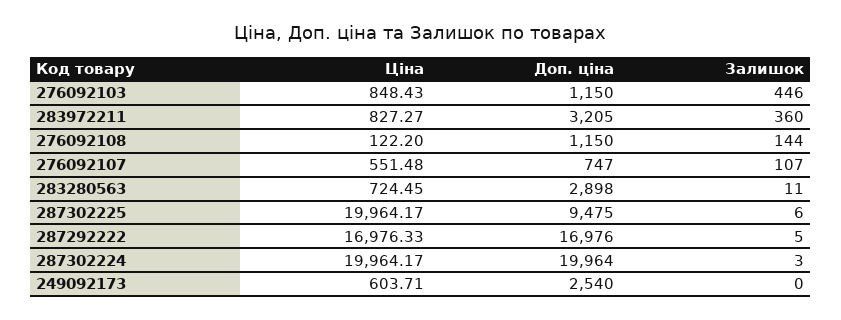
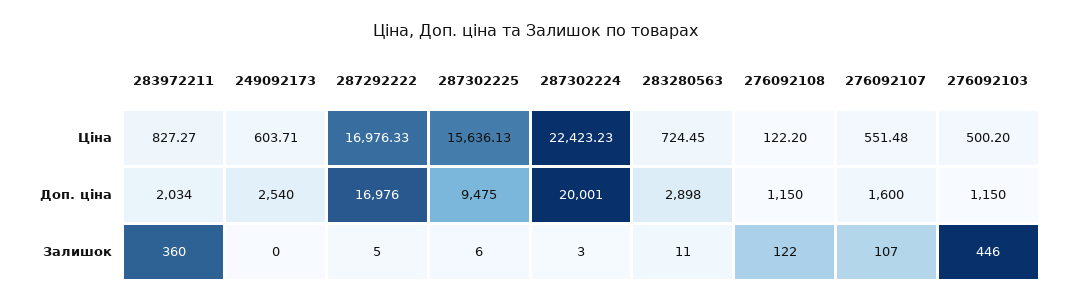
  {
    "Ціна": {
-     "276092103": 848.43,
+     "276092103": 500.2,
      "283972211": 827.27,
      "276092108": 122.2,
      "276092107": 551.48,
      "283280563": 724.45,
-     "287302225": 19964.17,
+     "287302225": 15636.13,
      "287292222": 16976.33,
-     "287302224": 19964.17,
+     "287302224": 22423.23,
      "249092173": 603.71
    },
    "Доп. ціна": {
      "276092103": 1150,
-     "283972211": 3205,
+     "283972211": 2034,
      "276092108": 1150,
-     "276092107": 747,
+     "276092107": 1600,
      "283280563": 2898,
      "287302225": 9475,
      "287292222": 16976,
-     "287302224": 19964,
+     "287302224": 20001,
      "249092173": 2540
    },
    "Залишок": {
      "276092103": 446,
      "283972211": 360,
-     "276092108": 144,
+     "276092108": 122,
      "276092107": 107,
      "283280563": 11,
      "287302225": 6,
      "287292222": 5,
      "287302224": 3,
      "249092173": 0
    }
  }

